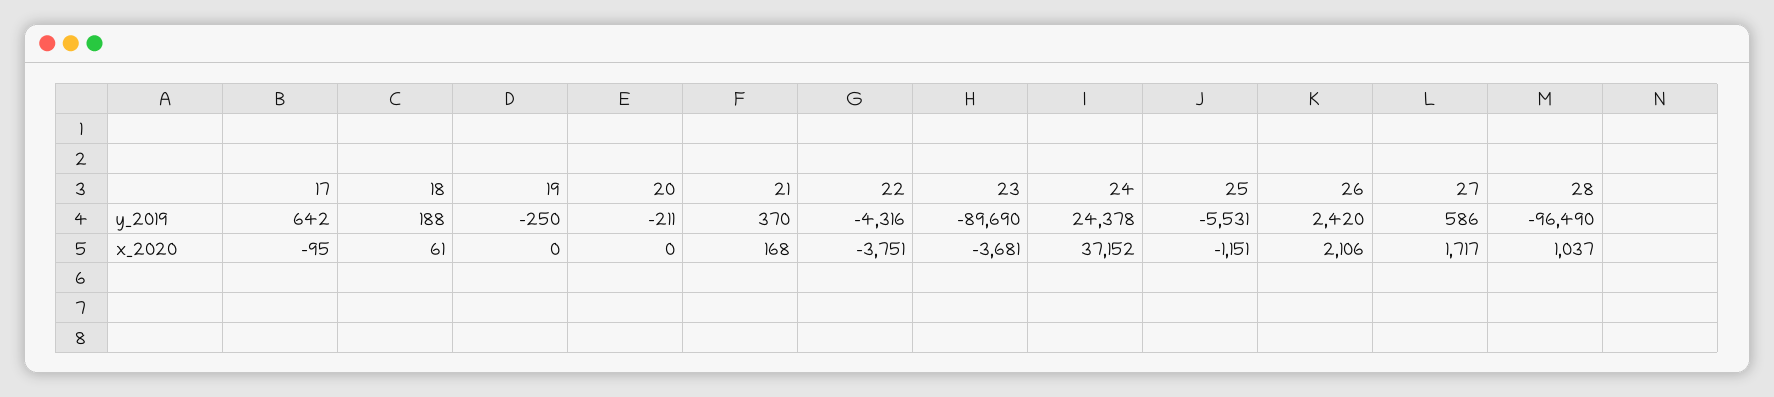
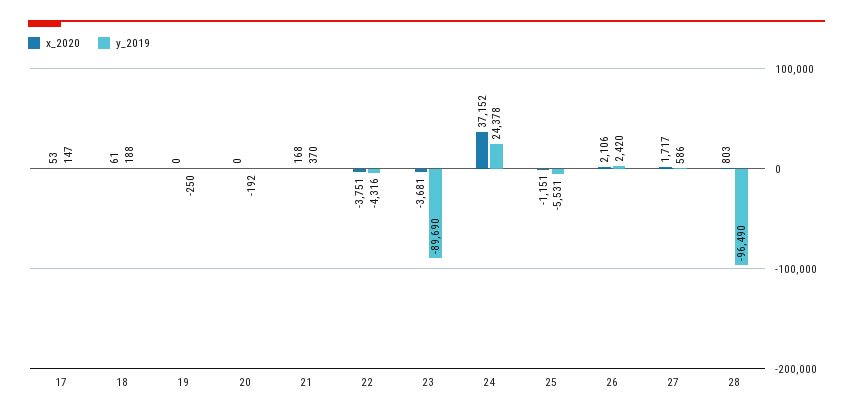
  {
    "y_2019": {
-     "17": 642,
+     "17": 147,
      "18": 188,
      "19": -250,
-     "20": -211,
+     "20": -192,
      "21": 370,
      "22": -4316,
      "23": -89690,
      "24": 24378,
      "25": -5531,
      "26": 2420,
      "27": 586,
      "28": -96490
    },
    "x_2020": {
-     "17": -95,
+     "17": 53,
      "18": 61,
      "19": 0,
      "20": 0,
      "21": 168,
      "22": -3751,
      "23": -3681,
      "24": 37152,
      "25": -1151,
      "26": 2106,
      "27": 1717,
-     "28": 1037
+     "28": 803
    }
  }

